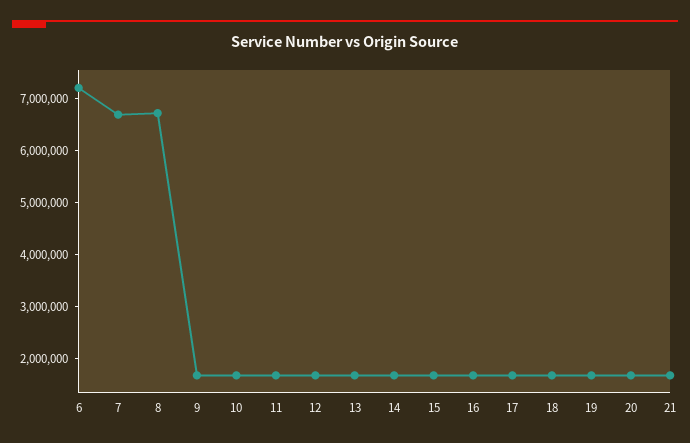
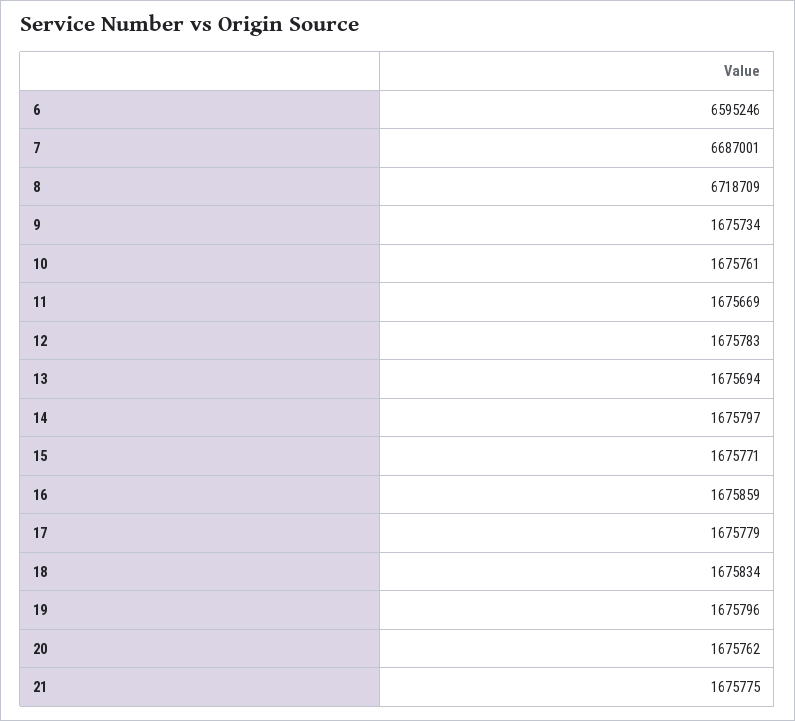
  {
-   "6": 7200000,
+   "6": 6595246,
    "7": 6687001,
    "8": 6718709,
    "9": 1675734,
    "10": 1675761,
    "11": 1675669,
    "12": 1675783,
    "13": 1675694,
    "14": 1675797,
    "15": 1675771,
    "16": 1675859,
    "17": 1675779,
    "18": 1675834,
    "19": 1675796,
    "20": 1675762,
    "21": 1675775
  }

